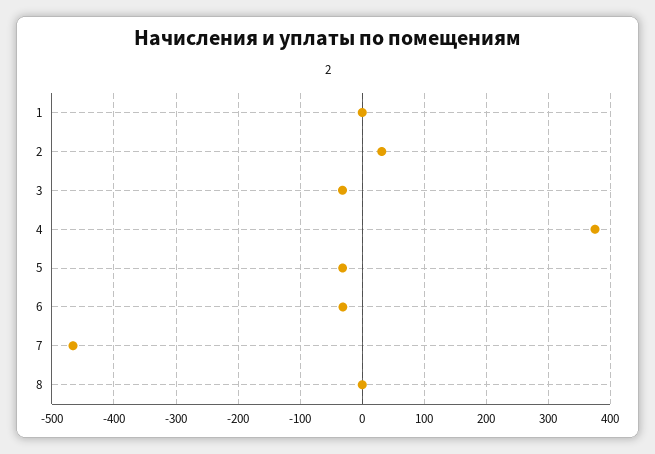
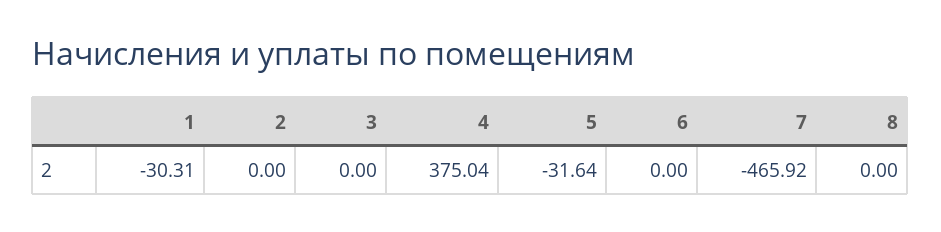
  {
-   "1": 0,
+   "1": -30.31,
-   "2": 30,
+   "2": 0,
-   "3": -30,
+   "3": 0,
    "4": 375.04,
    "5": -31.64,
-   "6": -30,
+   "6": 0,
    "7": -465.92,
    "8": 0
  }

